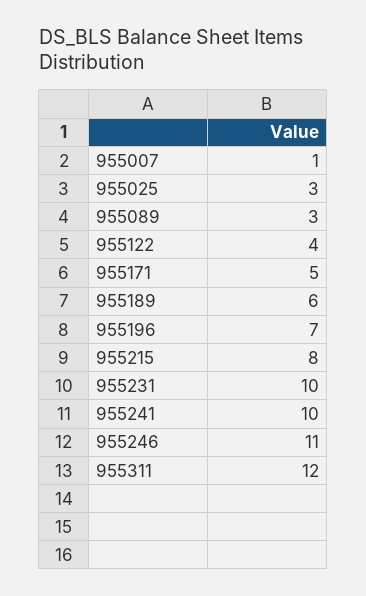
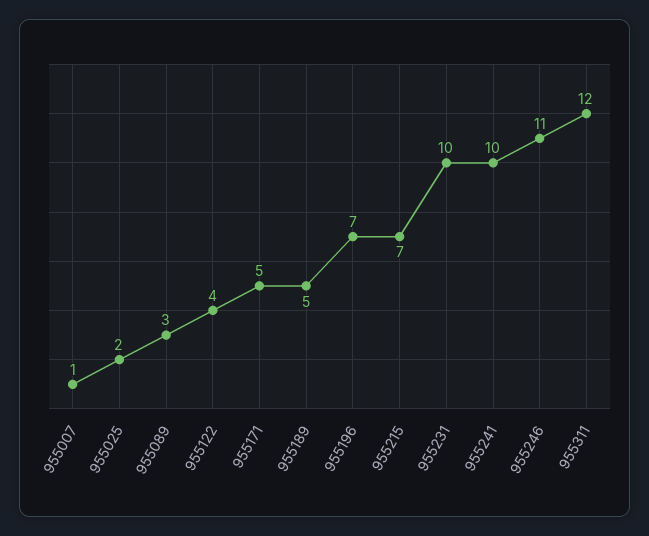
  {
    "955007": 1,
-   "955025": 3,
+   "955025": 2,
    "955089": 3,
    "955122": 4,
    "955171": 5,
-   "955189": 6,
+   "955189": 5,
    "955196": 7,
-   "955215": 8,
+   "955215": 7,
    "955231": 10,
    "955241": 10,
    "955246": 11,
    "955311": 12
  }

